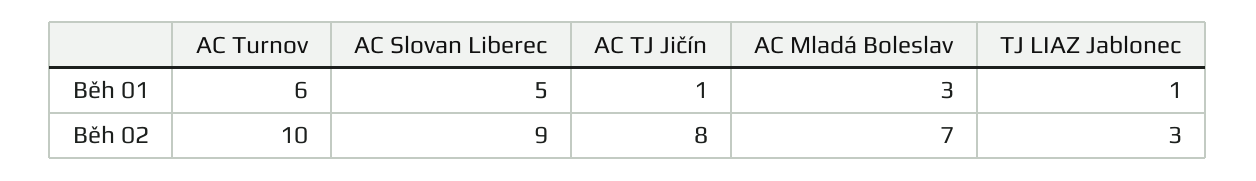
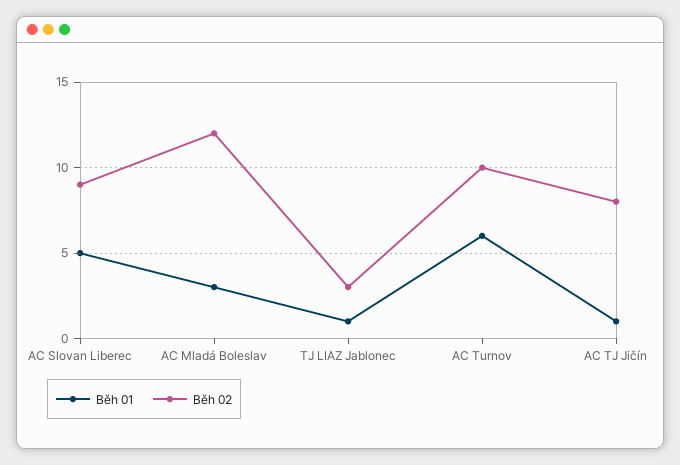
  {
    "Běh 01": {
      "AC Turnov": 6,
      "AC Slovan Liberec": 5,
      "AC TJ Jičín": 1,
      "AC Mladá Boleslav": 3,
      "TJ LIAZ Jablonec": 1
    },
    "Běh 02": {
      "AC Turnov": 10,
      "AC Slovan Liberec": 9,
      "AC TJ Jičín": 8,
-     "AC Mladá Boleslav": 7,
+     "AC Mladá Boleslav": 12,
      "TJ LIAZ Jablonec": 3
    }
  }

